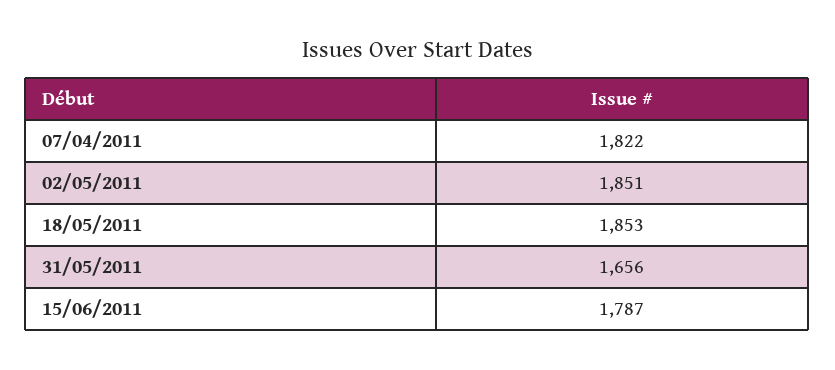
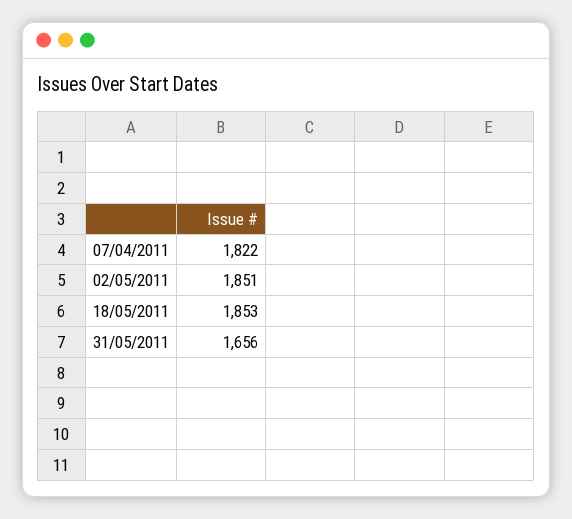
  {
    "07/04/2011": 1822,
    "02/05/2011": 1851,
    "18/05/2011": 1853,
-   "31/05/2011": 1656,
+   "31/05/2011": 1656
-   "15/06/2011": 1787
  }

